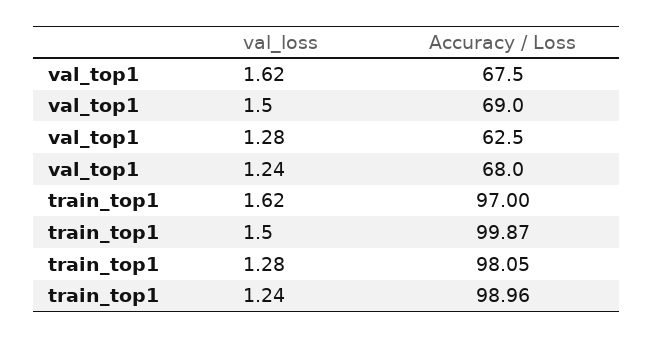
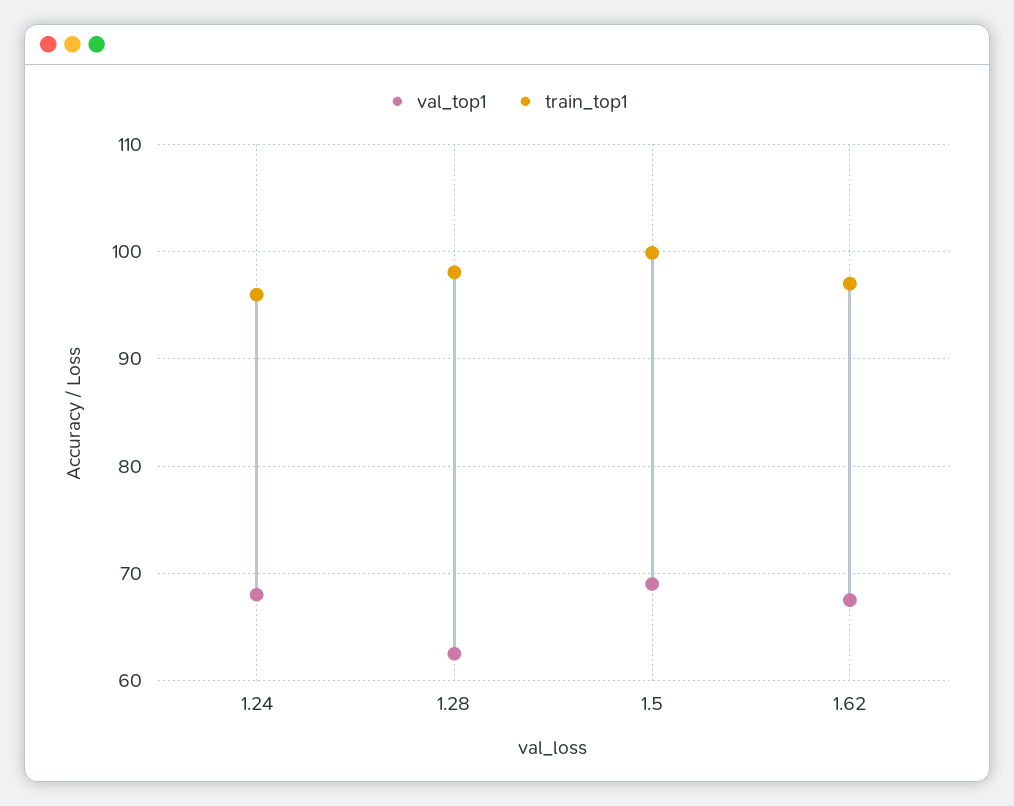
  {
    "val_top1": {
      "1.62": 67.5,
      "1.5": 69,
      "1.28": 62.5,
      "1.24": 68
    },
    "train_top1": {
      "1.62": 97,
      "1.5": 99.87,
      "1.28": 98.05,
-     "1.24": 98.96
+     "1.24": 96
    }
  }

